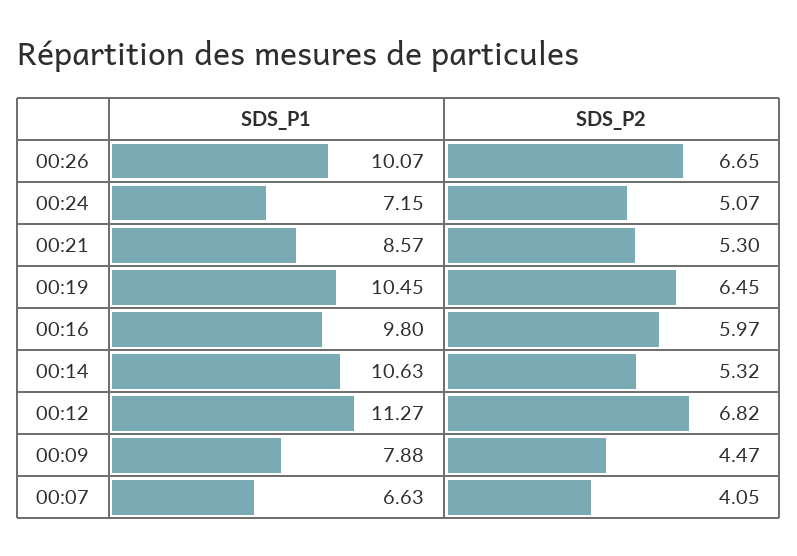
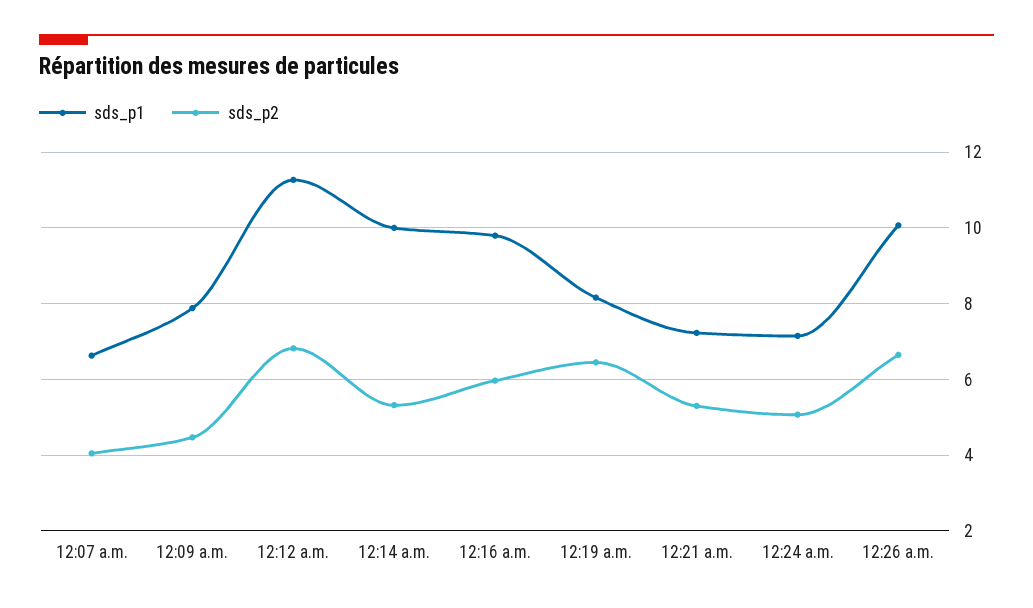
  {
    "SDS_P1": {
      "00:26": 10.07,
      "00:24": 7.15,
-     "00:21": 8.57,
+     "00:21": 7.2,
-     "00:19": 10.45,
+     "00:19": 8.2,
      "00:16": 9.8,
-     "00:14": 10.63,
+     "00:14": 10,
      "00:12": 11.27,
      "00:09": 7.88,
      "00:07": 6.63
    },
    "SDS_P2": {
      "00:26": 6.65,
      "00:24": 5.07,
      "00:21": 5.3,
      "00:19": 6.45,
      "00:16": 5.97,
      "00:14": 5.32,
      "00:12": 6.82,
      "00:09": 4.47,
      "00:07": 4.05
    }
  }

